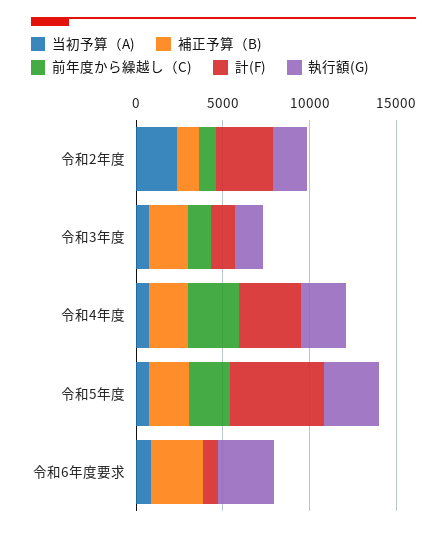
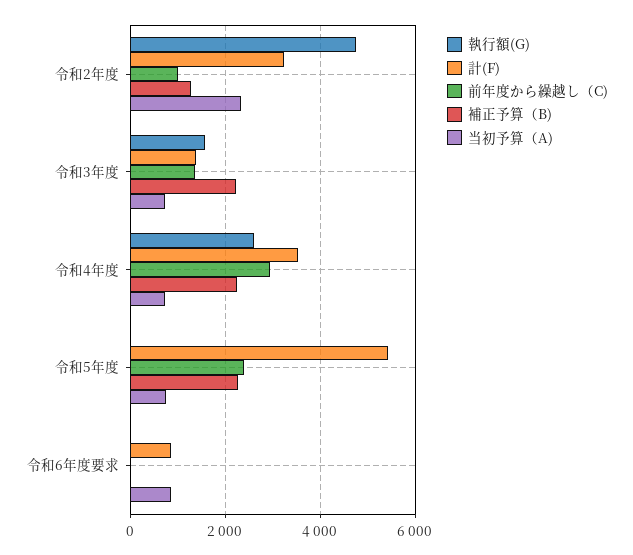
  {
    "当初予算（A)": {
      "令和2年度": 2400,
      "令和3年度": 800,
      "令和4年度": 800,
      "令和5年度": 800,
      "令和6年度要求": 800
    },
    "補正予算（B)": {
      "令和2年度": 1200,
      "令和3年度": 2200,
      "令和4年度": 2200,
      "令和5年度": 2200,
-     "令和6年度要求": 3000
+     "令和6年度要求": 0
    },
    "前年度から繰越し（C)": {
      "令和2年度": 1000,
      "令和3年度": 1400,
      "令和4年度": 3000,
      "令和5年度": 2400,
      "令和6年度要求": 0
    },
    "計(F)": {
      "令和2年度": 3200,
      "令和3年度": 1400,
      "令和4年度": 3600,
      "令和5年度": 5400,
      "令和6年度要求": 800
    },
    "執行額(G)": {
-     "令和2年度": 2000,
+     "令和2年度": 4800,
      "令和3年度": 1600,
      "令和4年度": 2600,
-     "令和5年度": 3000,
+     "令和5年度": 0,
-     "令和6年度要求": 3000
+     "令和6年度要求": 0
    }
  }

